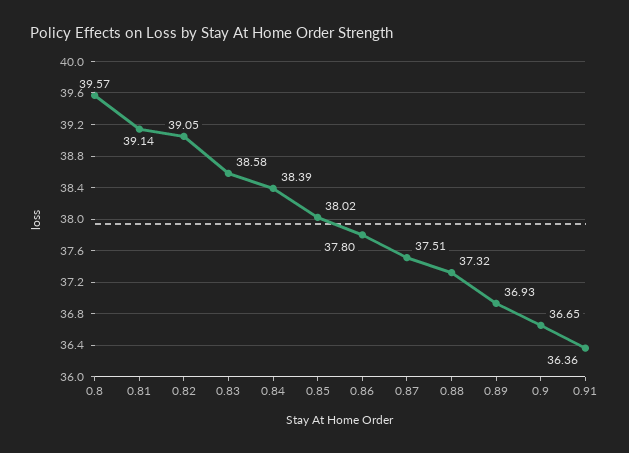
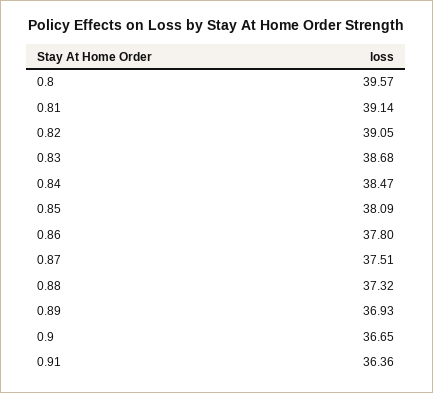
  {
    "0.8": 39.57,
    "0.81": 39.14,
    "0.82": 39.05,
-   "0.83": 38.58,
+   "0.83": 38.68,
-   "0.84": 38.39,
+   "0.84": 38.47,
-   "0.85": 38.02,
+   "0.85": 38.09,
    "0.86": 37.8,
    "0.87": 37.51,
    "0.88": 37.32,
    "0.89": 36.93,
    "0.9": 36.65,
    "0.91": 36.36
  }

